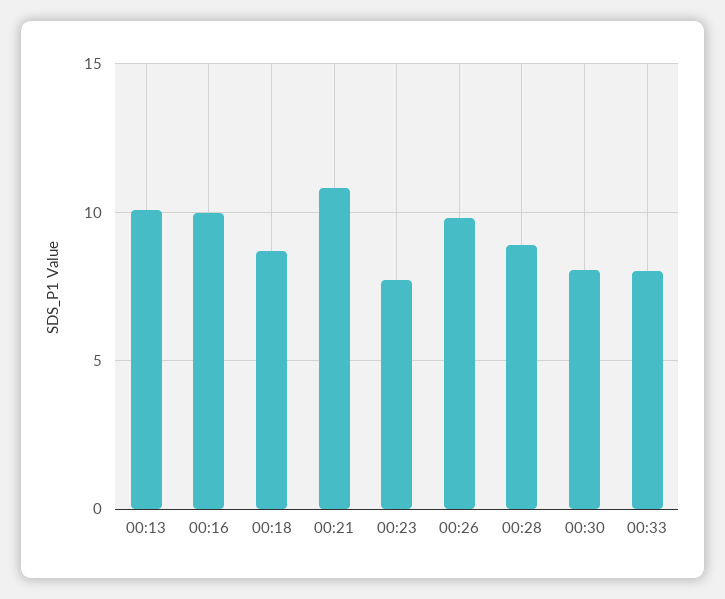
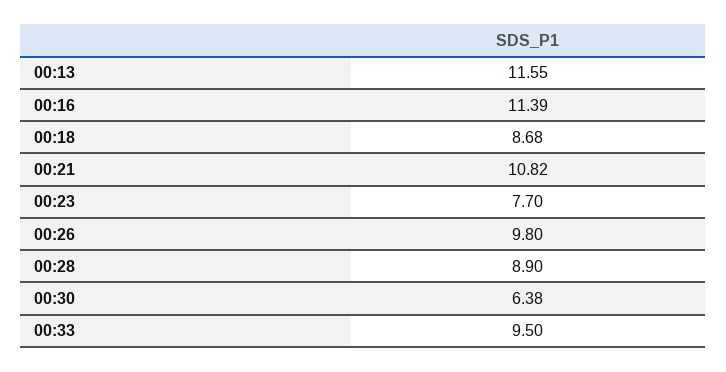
  {
-   "00:13": 10,
+   "00:13": 11.55,
-   "00:16": 10,
+   "00:16": 11.39,
    "00:18": 8.68,
    "00:21": 10.82,
    "00:23": 7.7,
    "00:26": 9.8,
    "00:28": 8.9,
-   "00:30": 8,
+   "00:30": 6.38,
-   "00:33": 8
+   "00:33": 9.5
  }

